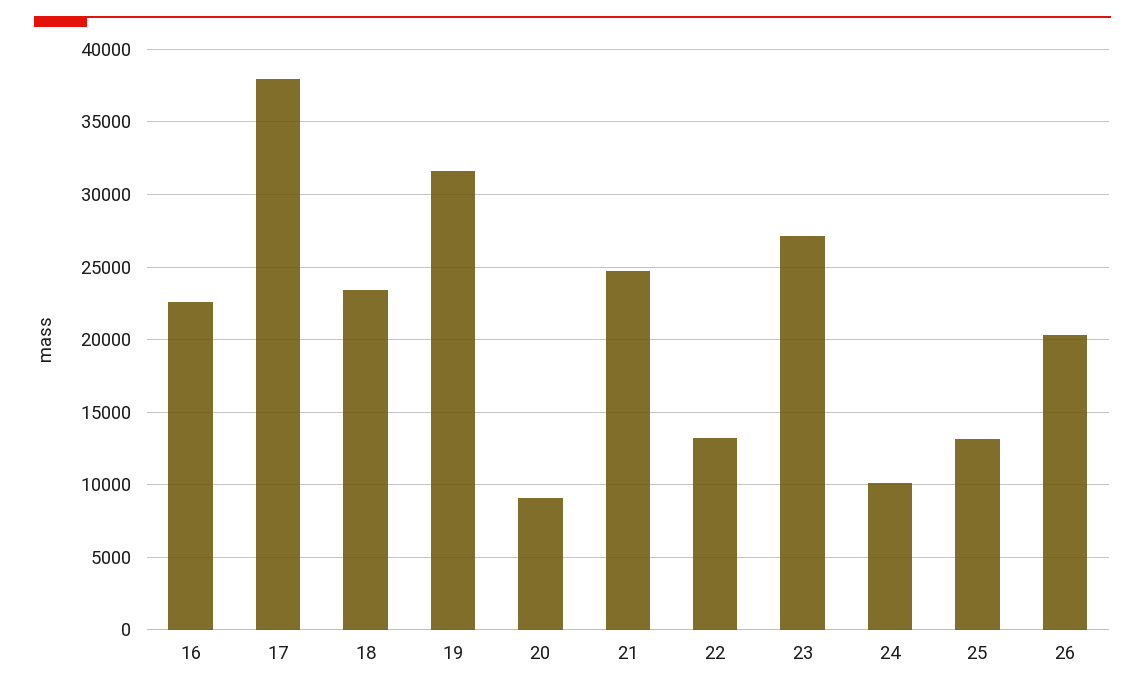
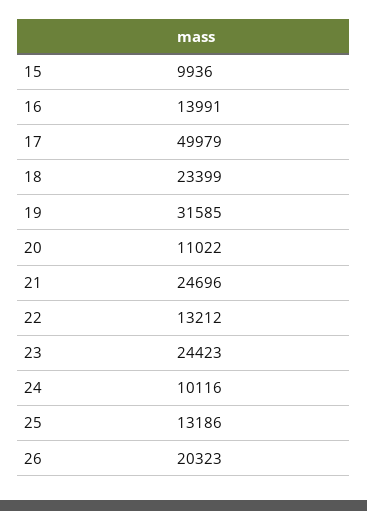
  {
-   "16": 22500,
+   "16": 13991,
-   "17": 38000,
+   "17": 49979,
    "18": 23399,
    "19": 31585,
-   "20": 9000,
+   "20": 11022,
    "21": 24696,
    "22": 13212,
-   "23": 27000,
+   "23": 24423,
    "24": 10116,
    "25": 13186,
-   "26": 20323
+   "26": 20323,
+   "15": 9936
  }

